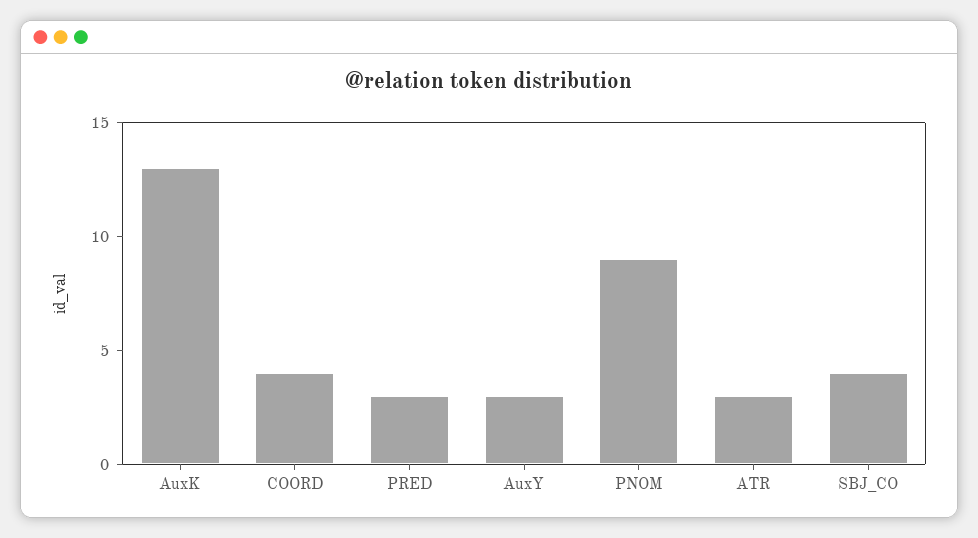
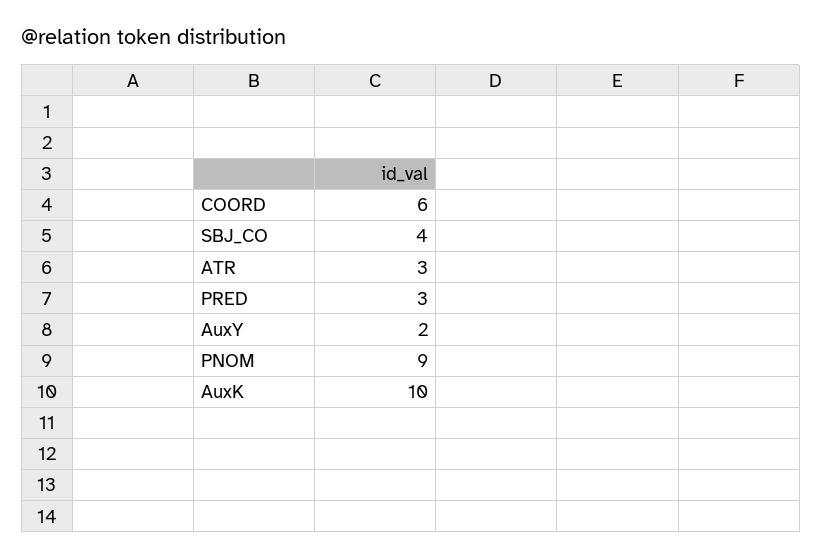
  {
-   "AuxK": 13,
+   "AuxK": 10,
-   "COORD": 4,
+   "COORD": 6,
    "PRED": 3,
-   "AuxY": 3,
+   "AuxY": 2,
    "PNOM": 9,
    "ATR": 3,
    "SBJ_CO": 4
  }

